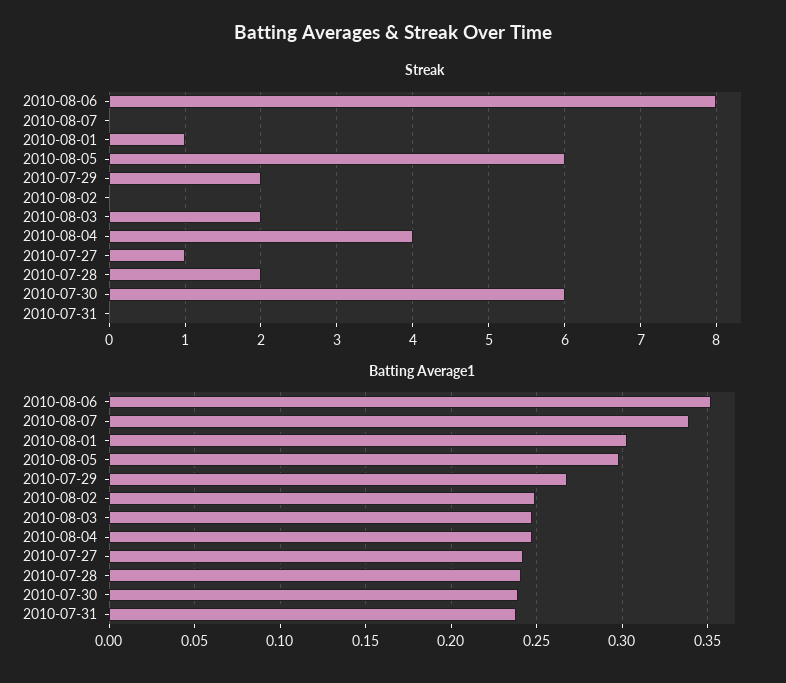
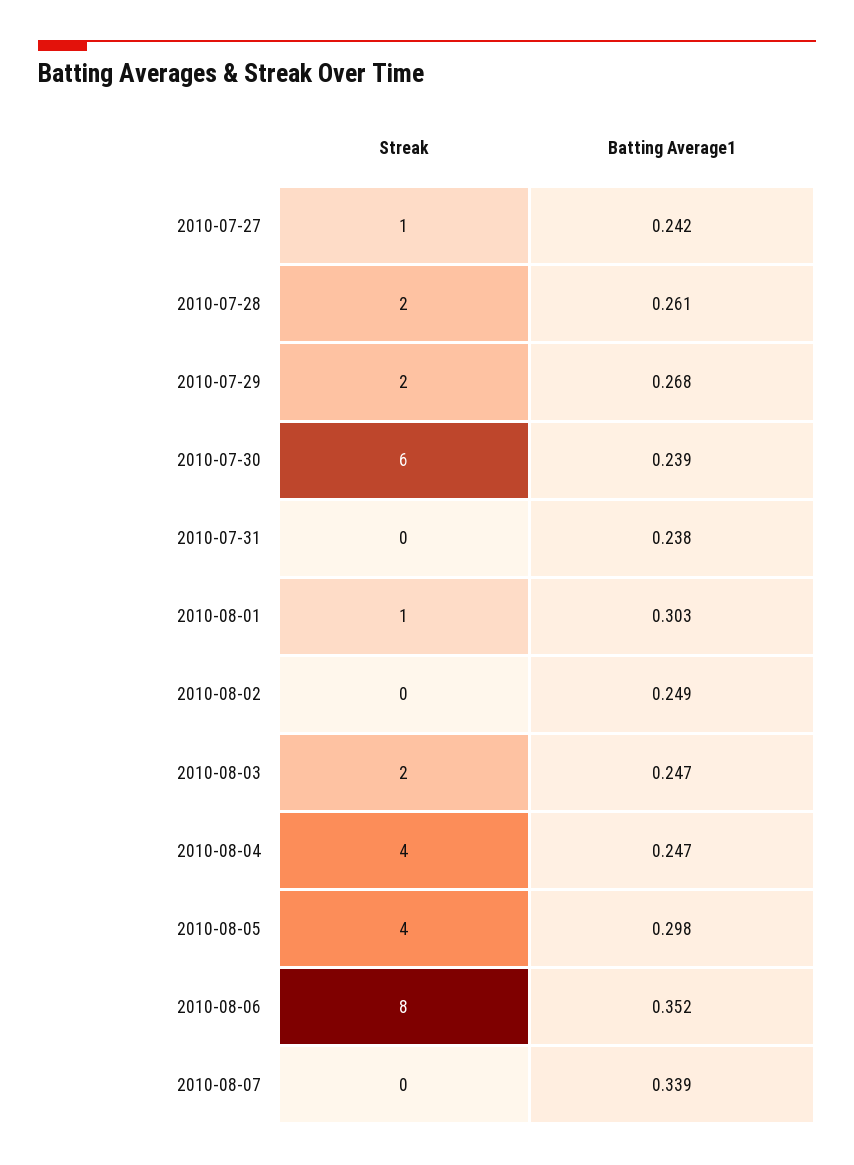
  {
    "Streak": {
      "2010-08-06": 8,
      "2010-08-07": 0,
      "2010-08-01": 1,
-     "2010-08-05": 6,
+     "2010-08-05": 4,
      "2010-07-29": 2,
      "2010-08-02": 0,
      "2010-08-03": 2,
      "2010-08-04": 4,
      "2010-07-27": 1,
      "2010-07-28": 2,
      "2010-07-30": 6,
      "2010-07-31": 0
    },
    "Batting Average1": {
      "2010-08-06": 0.352,
      "2010-08-07": 0.339,
      "2010-08-01": 0.303,
      "2010-08-05": 0.298,
      "2010-07-29": 0.268,
      "2010-08-02": 0.249,
      "2010-08-03": 0.247,
      "2010-08-04": 0.247,
      "2010-07-27": 0.242,
-     "2010-07-28": 0.24,
+     "2010-07-28": 0.261,
      "2010-07-30": 0.239,
      "2010-07-31": 0.238
    }
  }

